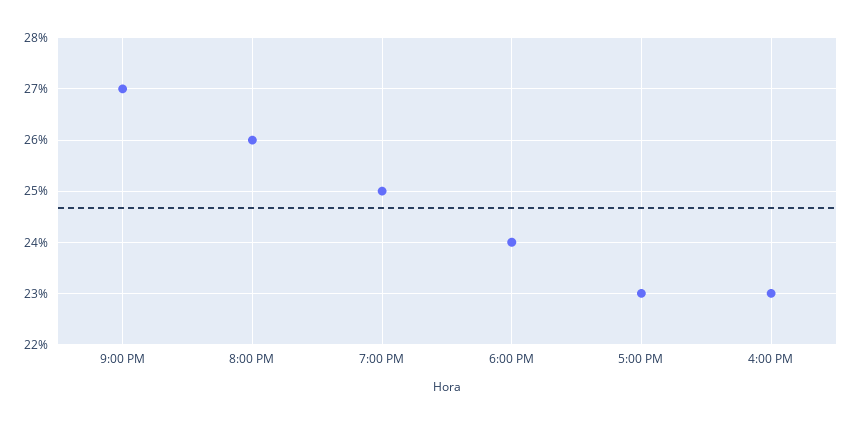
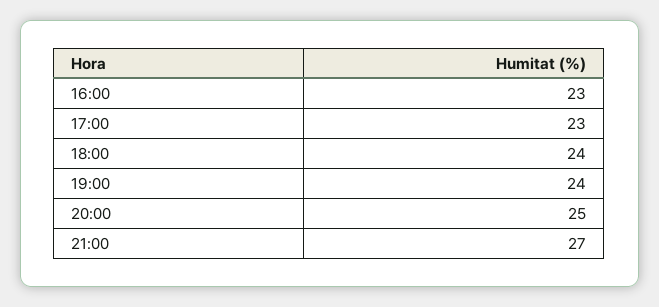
  {
    "9:00 PM": 27,
-   "8:00 PM": 26,
+   "8:00 PM": 25,
-   "7:00 PM": 25,
+   "7:00 PM": 24,
    "6:00 PM": 24,
    "5:00 PM": 23,
    "4:00 PM": 23
  }

